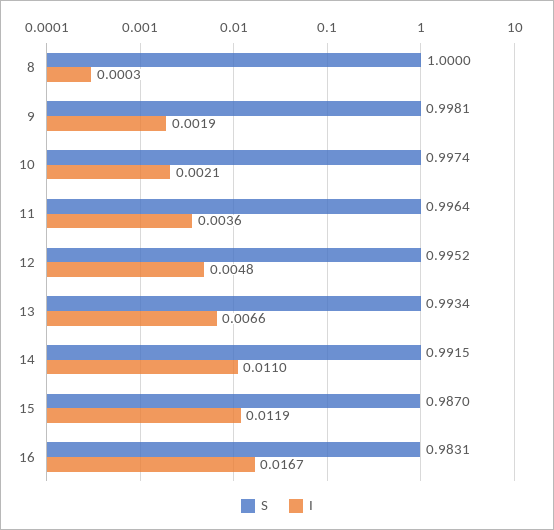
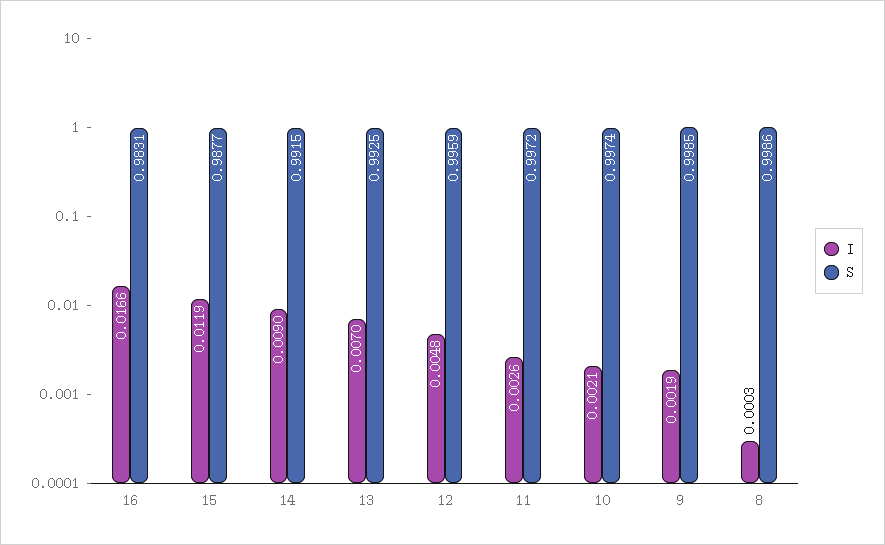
  {
    "S": {
-     "8": 1,
+     "8": 0.9986,
-     "9": 0.9981,
+     "9": 0.9985,
      "10": 0.9974,
-     "11": 0.9964,
+     "11": 0.9972,
-     "12": 0.9952,
+     "12": 0.9959,
-     "13": 0.9934,
+     "13": 0.9925,
      "14": 0.9915,
-     "15": 0.987,
+     "15": 0.9877,
      "16": 0.9831
    },
    "I": {
      "8": 0.0003,
      "9": 0.0019,
      "10": 0.0021,
-     "11": 0.0036,
+     "11": 0.0026,
      "12": 0.0048,
-     "13": 0.0066,
+     "13": 0.007,
-     "14": 0.011,
+     "14": 0.009,
      "15": 0.0119,
-     "16": 0.0167
+     "16": 0.0166
    }
  }

